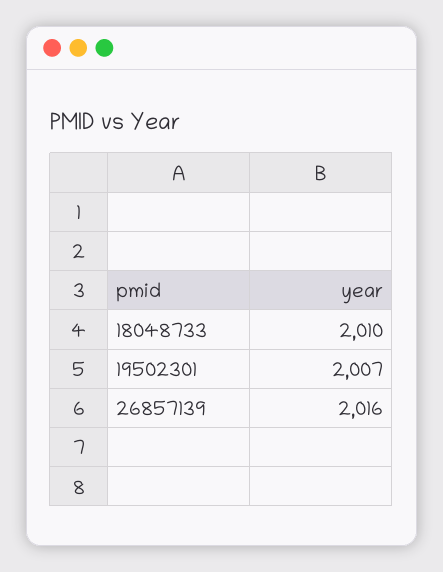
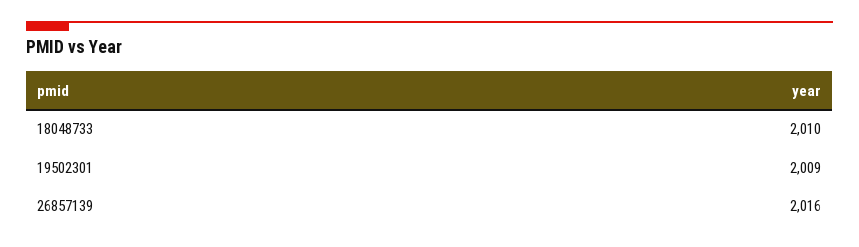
  {
    "18048733": 2010,
-   "19502301": 2007,
+   "19502301": 2009,
    "26857139": 2016
  }

